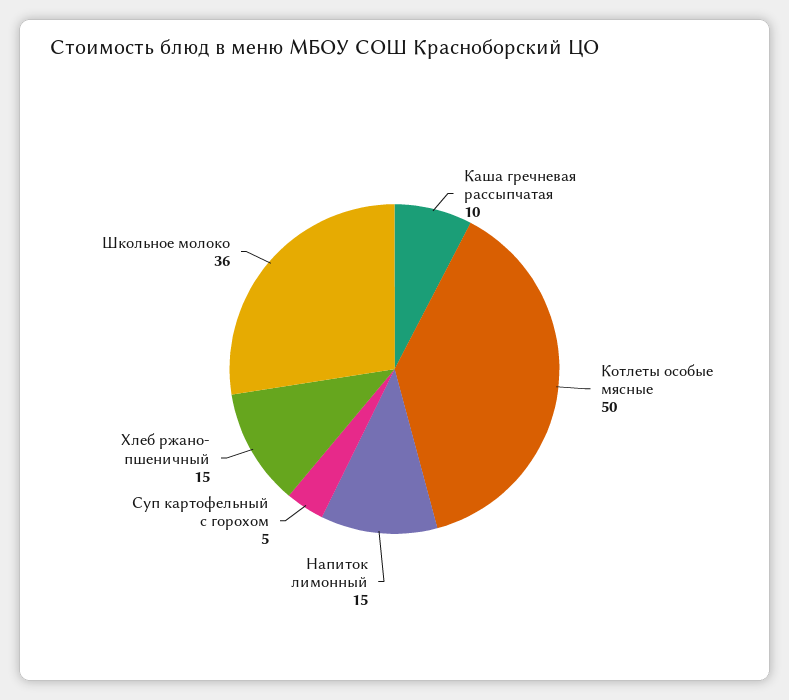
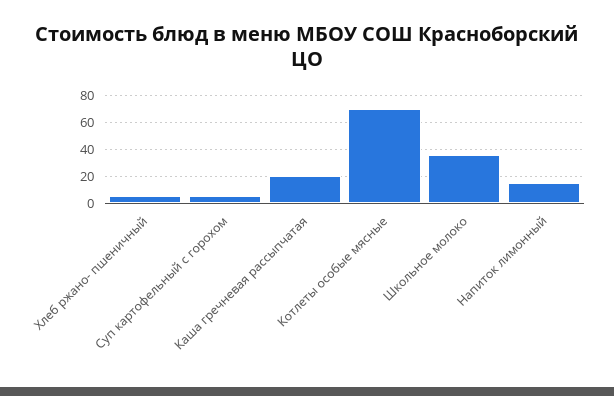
  {
-   "Каша гречневая рассыпчатая": 10,
+   "Каша гречневая рассыпчатая": 20,
-   "Котлеты особые мясные": 50,
+   "Котлеты особые мясные": 70,
    "Напиток лимонный": 15,
    "Суп картофельный с горохом": 5,
-   "Хлеб ржано- пшеничный": 15,
+   "Хлеб ржано- пшеничный": 5,
    "Школьное молоко": 36
  }

